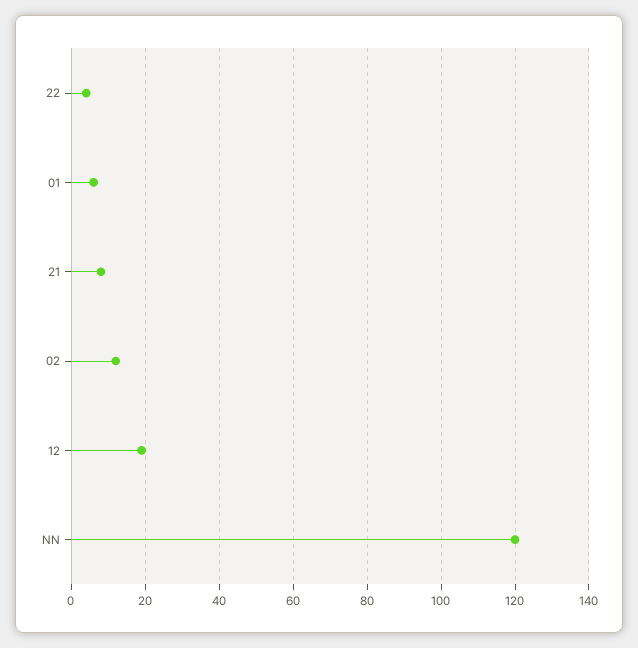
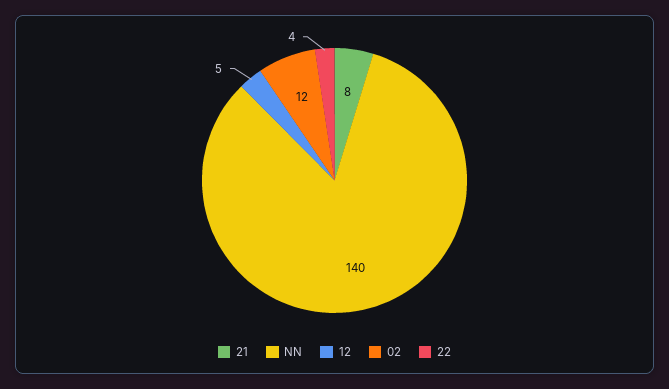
  {
    "22": 4,
-   "01": 5,
    "21": 8,
    "02": 12,
-   "12": 20,
+   "12": 5,
-   "NN": 120
+   "NN": 140
  }

